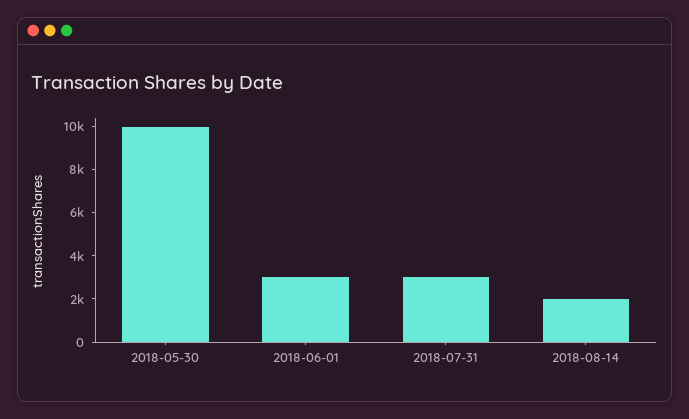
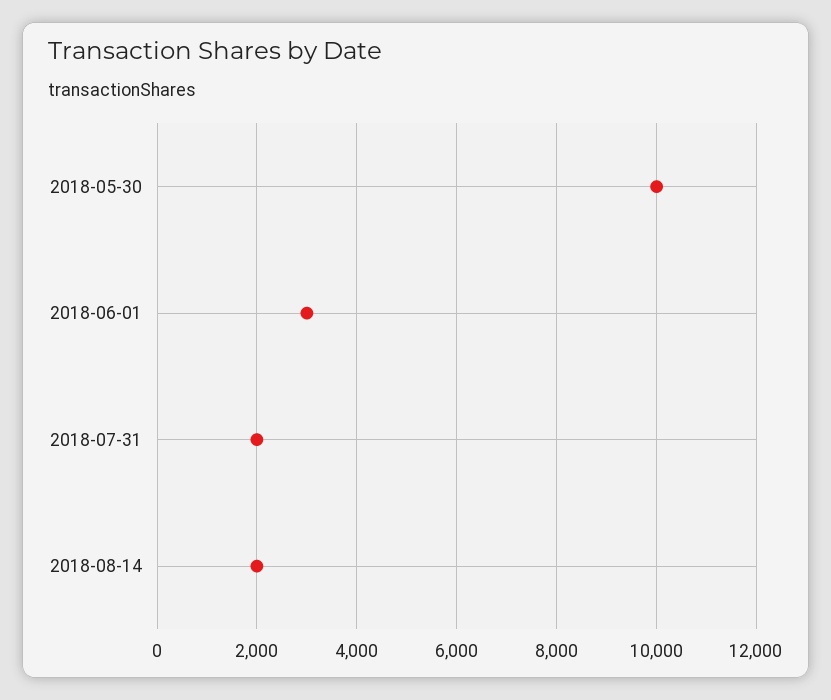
  {
    "2018-05-30": 10000,
    "2018-06-01": 3000,
-   "2018-07-31": 3000,
+   "2018-07-31": 2000,
    "2018-08-14": 2000
  }

